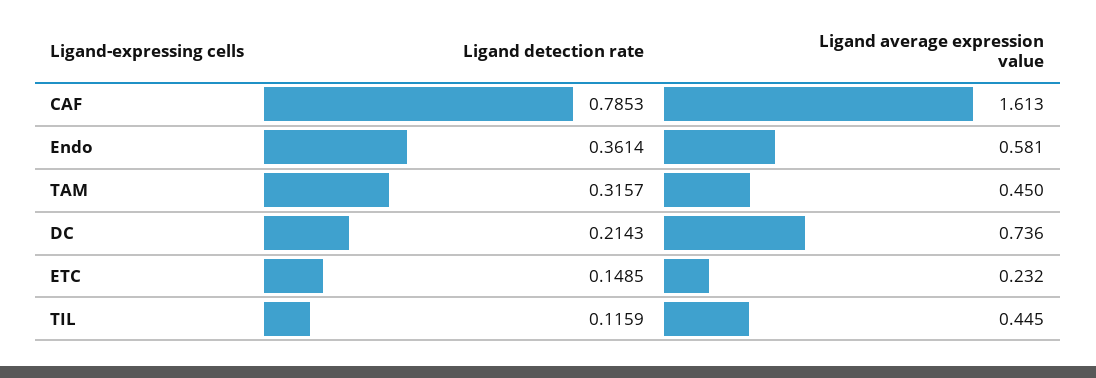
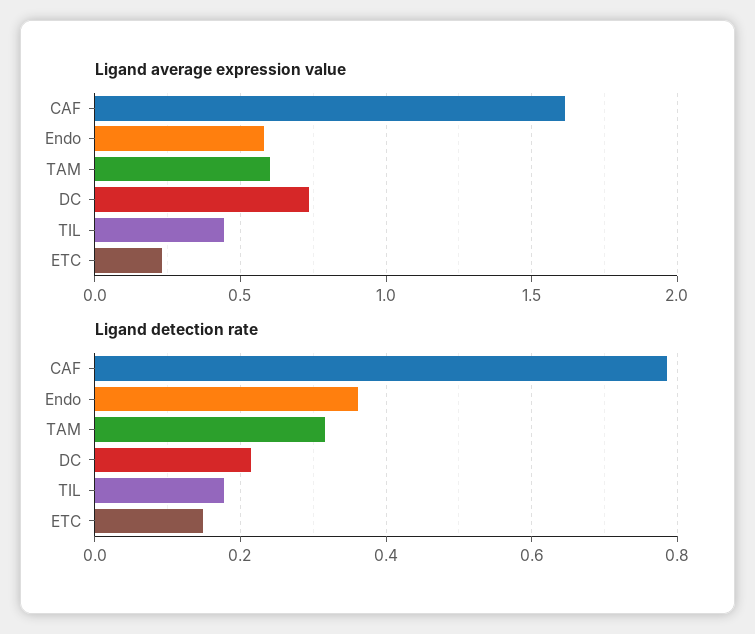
  {
    "Ligand detection rate": {
      "CAF": 0.7853,
      "Endo": 0.3614,
      "TAM": 0.3157,
      "DC": 0.2143,
      "ETC": 0.1485,
-     "TIL": 0.1159
+     "TIL": 0.18
    },
    "Ligand average expression value": {
      "CAF": 1.613,
      "Endo": 0.581,
-     "TAM": 0.45,
+     "TAM": 0.6,
      "DC": 0.736,
      "ETC": 0.232,
      "TIL": 0.445
    }
  }

